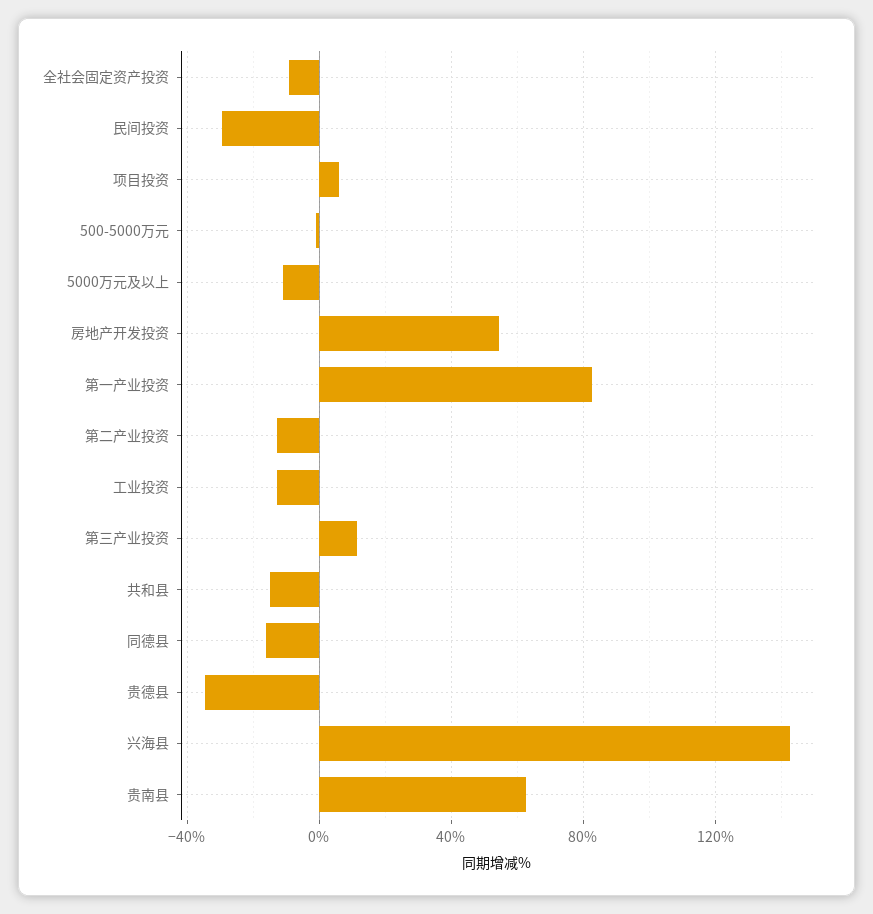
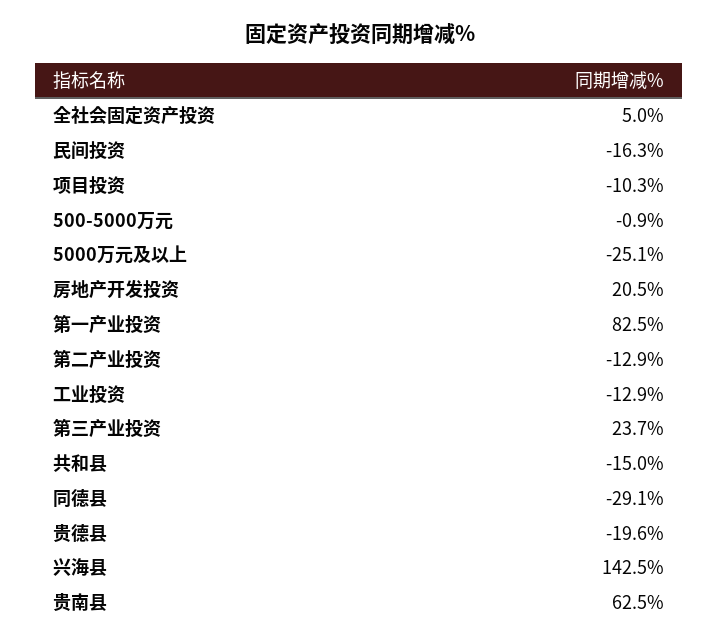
  {
-   "全社会固定资产投资": -10,
+   "全社会固定资产投资": 5,
-   "民间投资": -30,
+   "民间投资": -16.3,
-   "项目投资": 5,
+   "项目投资": -10.3,
    "500-5000万元": -0.9,
-   "5000万元及以上": -10,
+   "5000万元及以上": -25.1,
-   "房地产开发投资": 55,
+   "房地产开发投资": 20.5,
    "第一产业投资": 82.5,
    "第二产业投资": -12.9,
    "工业投资": -12.9,
-   "第三产业投资": 10,
+   "第三产业投资": 23.7,
    "共和县": -15,
-   "同德县": -15,
+   "同德县": -29.1,
-   "贵德县": -35,
+   "贵德县": -19.6,
    "兴海县": 142.5,
    "贵南县": 62.5
  }

